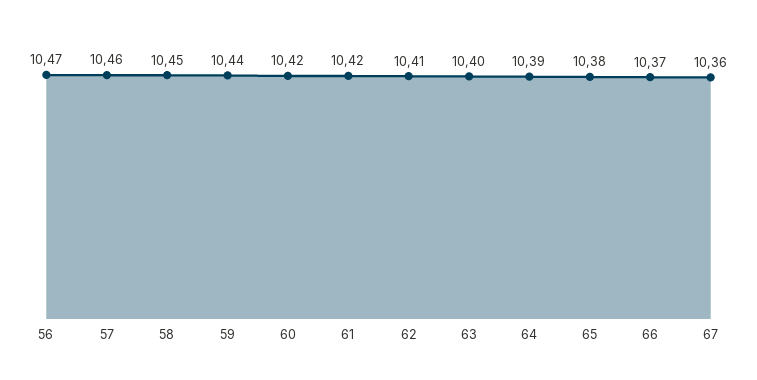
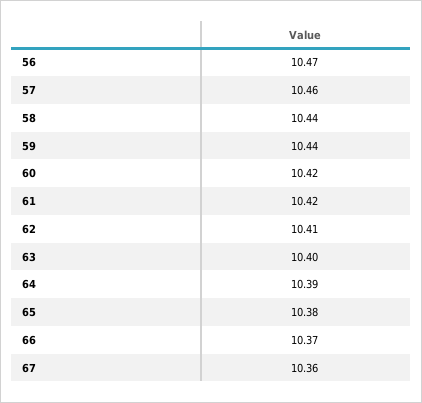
  {
    "56": 10.47,
    "57": 10.46,
-   "58": 10.45,
+   "58": 10.44,
    "59": 10.44,
    "60": 10.42,
    "61": 10.42,
    "62": 10.41,
    "63": 10.4,
    "64": 10.39,
    "65": 10.38,
    "66": 10.37,
    "67": 10.36
  }

